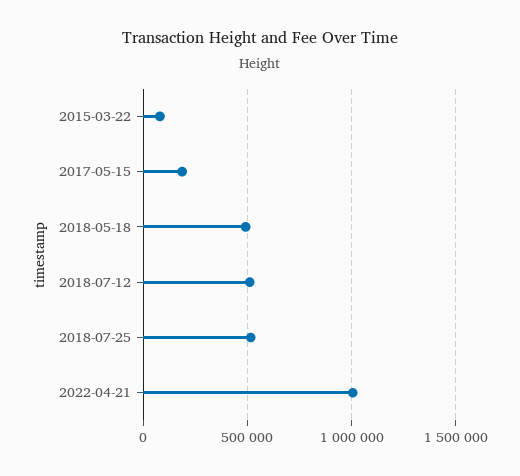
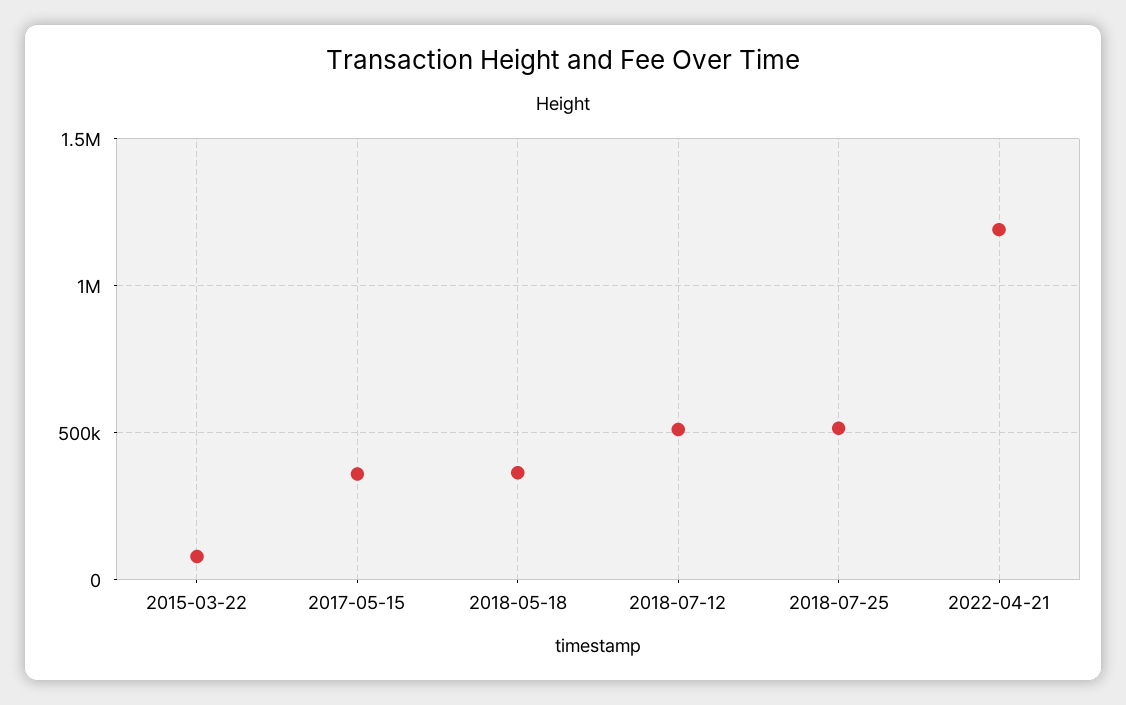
  {
    "2015-03-22": 100000,
-   "2017-05-15": 200000,
+   "2017-05-15": 350000,
-   "2018-05-18": 500000,
+   "2018-05-18": 350000,
    "2018-07-12": 500000,
    "2018-07-25": 500000,
-   "2022-04-21": 1000000
+   "2022-04-21": 1200000
  }

